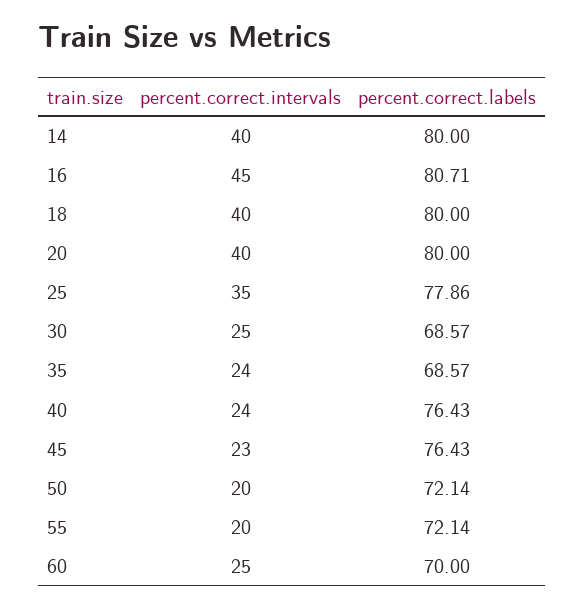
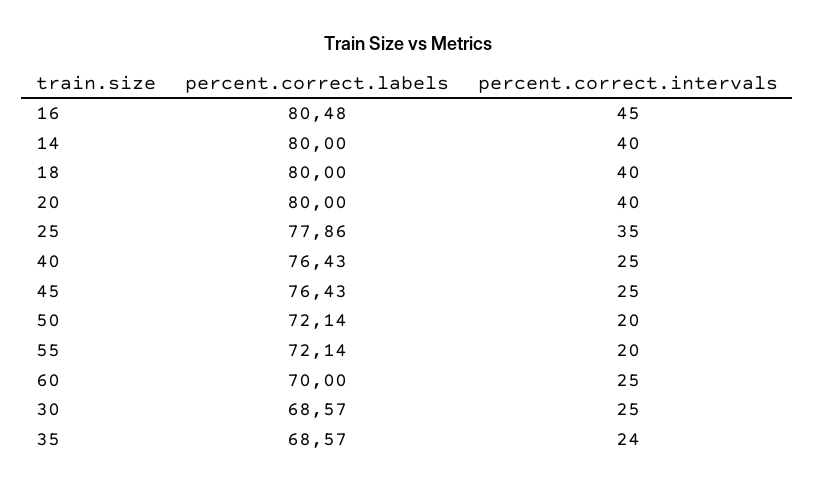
  {
    "percent.correct.intervals": {
      "14": 40,
      "16": 45,
      "18": 40,
      "20": 40,
      "25": 35,
      "30": 25,
      "35": 24,
-     "40": 24,
+     "40": 25,
-     "45": 23,
+     "45": 25,
      "50": 20,
      "55": 20,
      "60": 25
    },
    "percent.correct.labels": {
      "14": 80,
-     "16": 80.71,
+     "16": 80.48,
      "18": 80,
      "20": 80,
      "25": 77.86,
      "30": 68.57,
      "35": 68.57,
      "40": 76.43,
      "45": 76.43,
      "50": 72.14,
      "55": 72.14,
      "60": 70
    }
  }

